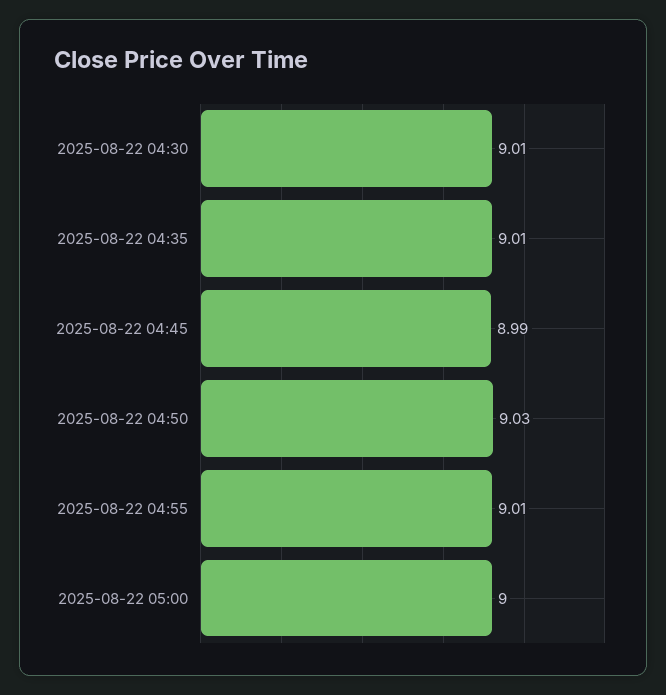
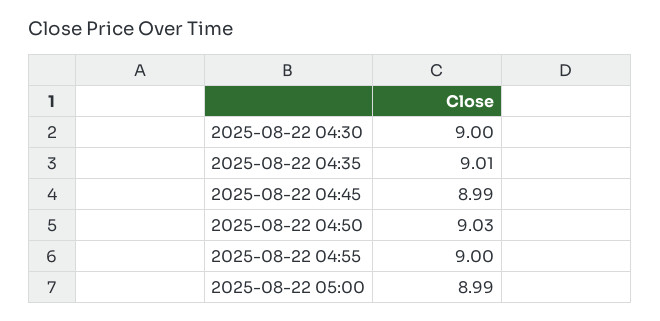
  {
-   "2025-08-22 04:30": 9.01,
+   "2025-08-22 04:30": 9,
    "2025-08-22 04:35": 9.01,
    "2025-08-22 04:45": 8.99,
    "2025-08-22 04:50": 9.03,
-   "2025-08-22 04:55": 9.01,
+   "2025-08-22 04:55": 9,
-   "2025-08-22 05:00": 9
+   "2025-08-22 05:00": 8.99
  }

